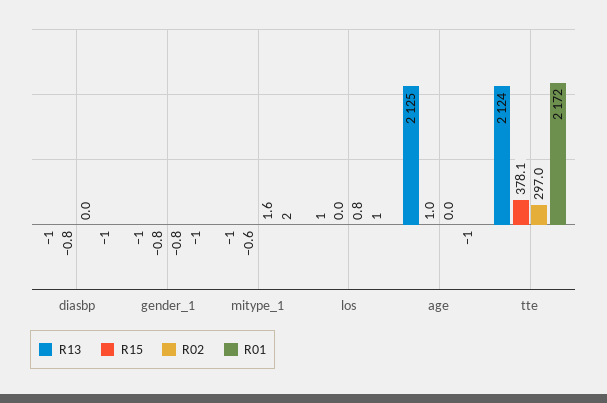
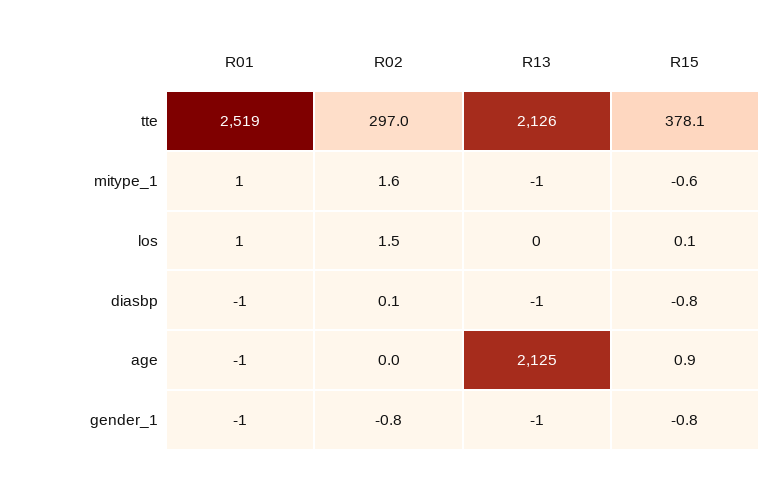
  {
    "R13": {
      "diasbp": -1,
      "gender_1": -1,
      "mitype_1": -1,
-     "los": 1,
+     "los": 0,
      "age": 2125,
-     "tte": 2124
+     "tte": 2126
    },
    "R15": {
      "diasbp": -0.8,
      "gender_1": -0.8,
      "mitype_1": -0.6,
-     "los": 0,
+     "los": 0.1,
-     "age": 1,
+     "age": 0.9,
      "tte": 378.1
    },
    "R02": {
-     "diasbp": 0,
+     "diasbp": 0.1,
      "gender_1": -0.8,
      "mitype_1": 1.6,
-     "los": 0.8,
+     "los": 1.5,
      "age": 0,
      "tte": 297
    },
    "R01": {
      "diasbp": -1,
      "gender_1": -1,
-     "mitype_1": 2,
+     "mitype_1": 1,
      "los": 1,
      "age": -1,
-     "tte": 2172
+     "tte": 2519
    }
  }

